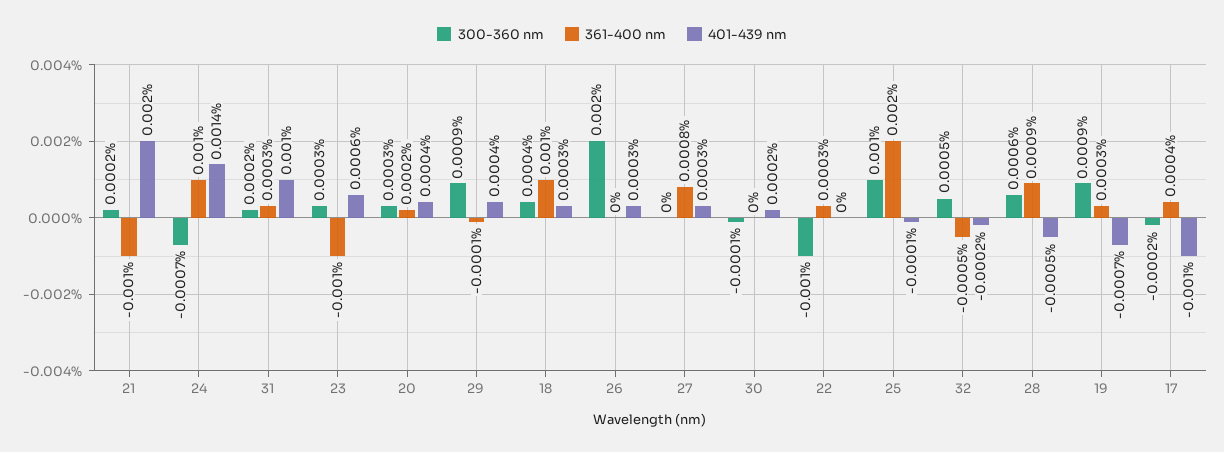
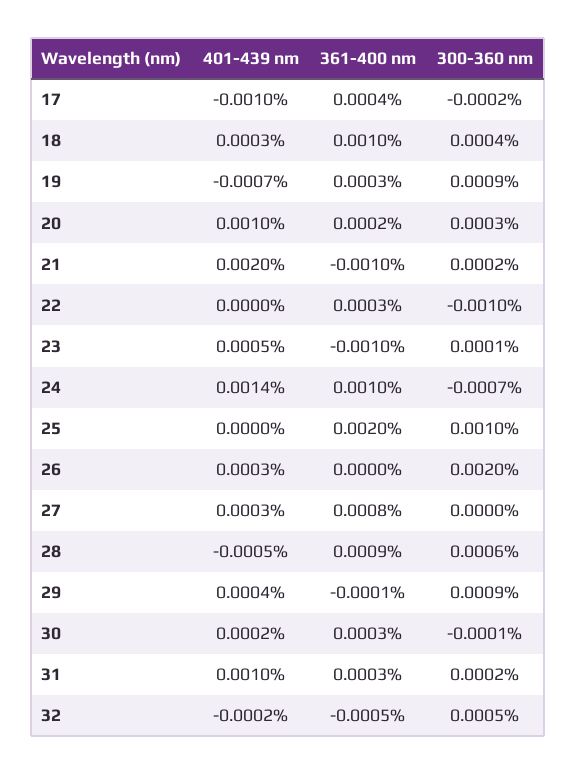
  {
    "300-360 nm": {
      "21": 0.0002,
      "24": -0.0007,
      "31": 0.0002,
-     "23": 0.0003,
+     "23": 0.0001,
      "20": 0.0003,
      "29": 0.0009,
      "18": 0.0004,
      "26": 0.002,
      "27": 0,
      "30": -0.0001,
      "22": -0.001,
      "25": 0.001,
      "32": 0.0005,
      "28": 0.0006,
      "19": 0.0009,
      "17": -0.0002
    },
    "361-400 nm": {
      "21": -0.001,
      "24": 0.001,
      "31": 0.0003,
      "23": -0.001,
      "20": 0.0002,
      "29": -0.0001,
      "18": 0.001,
      "26": 0,
      "27": 0.0008,
-     "30": 0,
+     "30": 0.0003,
      "22": 0.0003,
      "25": 0.002,
      "32": -0.0005,
      "28": 0.0009,
      "19": 0.0003,
      "17": 0.0004
    },
    "401-439 nm": {
      "21": 0.002,
      "24": 0.0014,
      "31": 0.001,
-     "23": 0.0006,
+     "23": 0.0005,
-     "20": 0.0004,
+     "20": 0.001,
      "29": 0.0004,
      "18": 0.0003,
      "26": 0.0003,
      "27": 0.0003,
      "30": 0.0002,
      "22": 0,
-     "25": -0.0001,
+     "25": 0,
      "32": -0.0002,
      "28": -0.0005,
      "19": -0.0007,
      "17": -0.001
    }
  }

